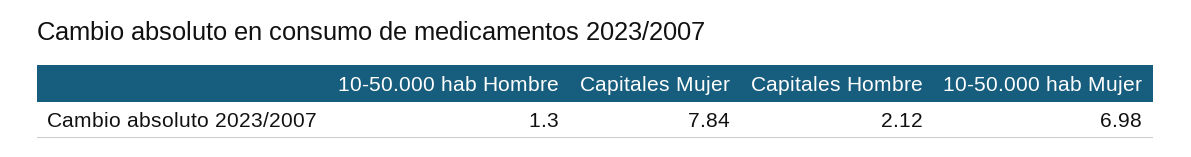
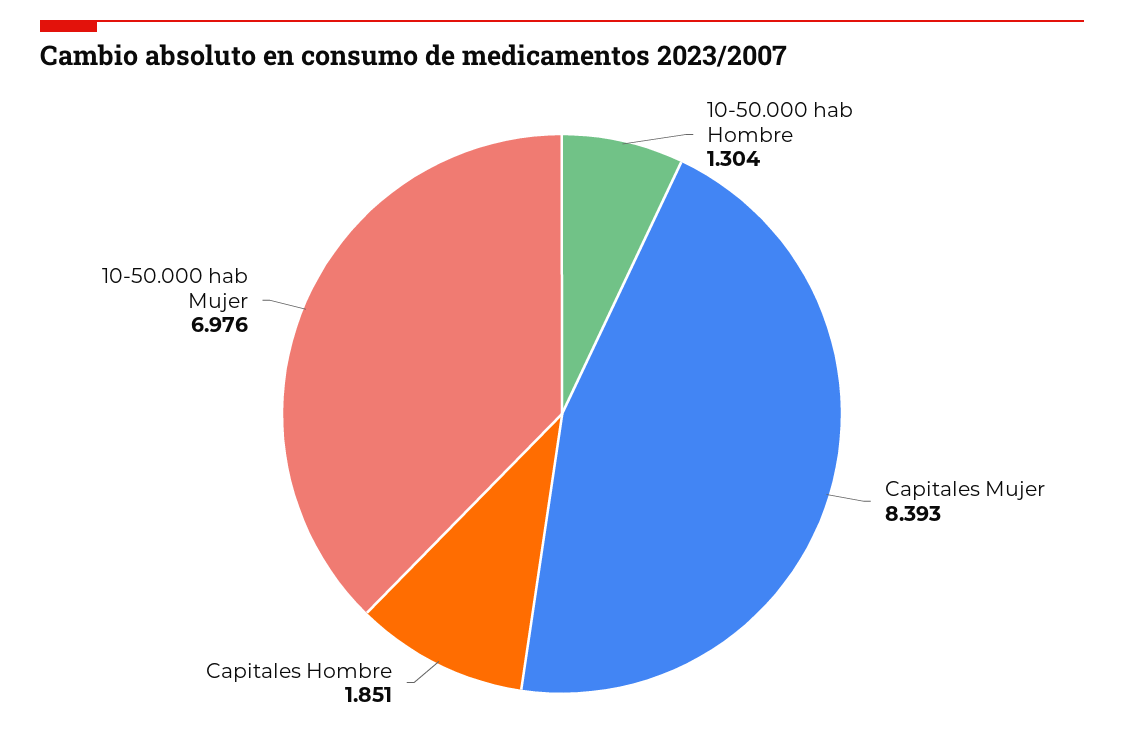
  {
    "10-50.000 hab Hombre": 1.304,
-   "Capitales Mujer": 7.84,
+   "Capitales Mujer": 8.393,
-   "Capitales Hombre": 2.12,
+   "Capitales Hombre": 1.851,
    "10-50.000 hab Mujer": 6.976
  }

